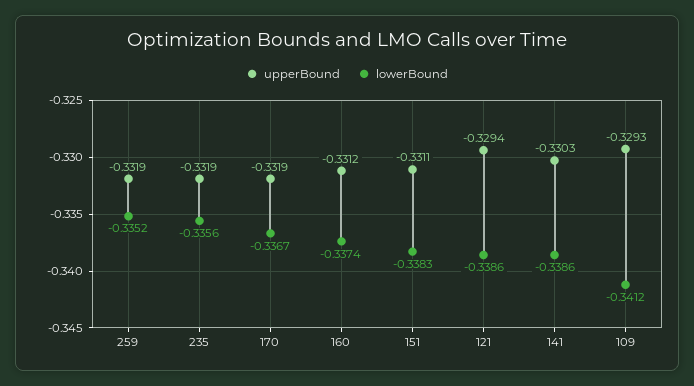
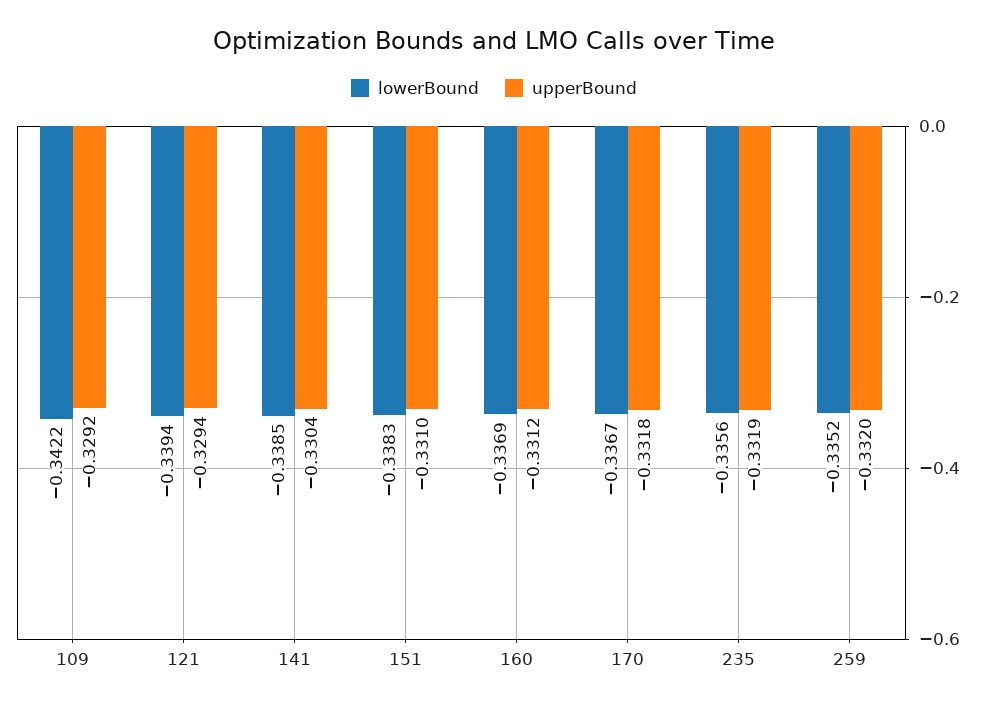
  {
    "upperBound": {
-     "259": -0.3319,
+     "259": -0.332,
      "235": -0.3319,
-     "170": -0.3319,
+     "170": -0.3318,
      "160": -0.3312,
-     "151": -0.3311,
+     "151": -0.331,
      "121": -0.3294,
-     "141": -0.3303,
+     "141": -0.3304,
-     "109": -0.3293
+     "109": -0.3292
    },
    "lowerBound": {
      "259": -0.3352,
      "235": -0.3356,
      "170": -0.3367,
-     "160": -0.3374,
+     "160": -0.3369,
      "151": -0.3383,
-     "121": -0.3386,
+     "121": -0.3394,
-     "141": -0.3386,
+     "141": -0.3385,
-     "109": -0.3412
+     "109": -0.3422
    }
  }

